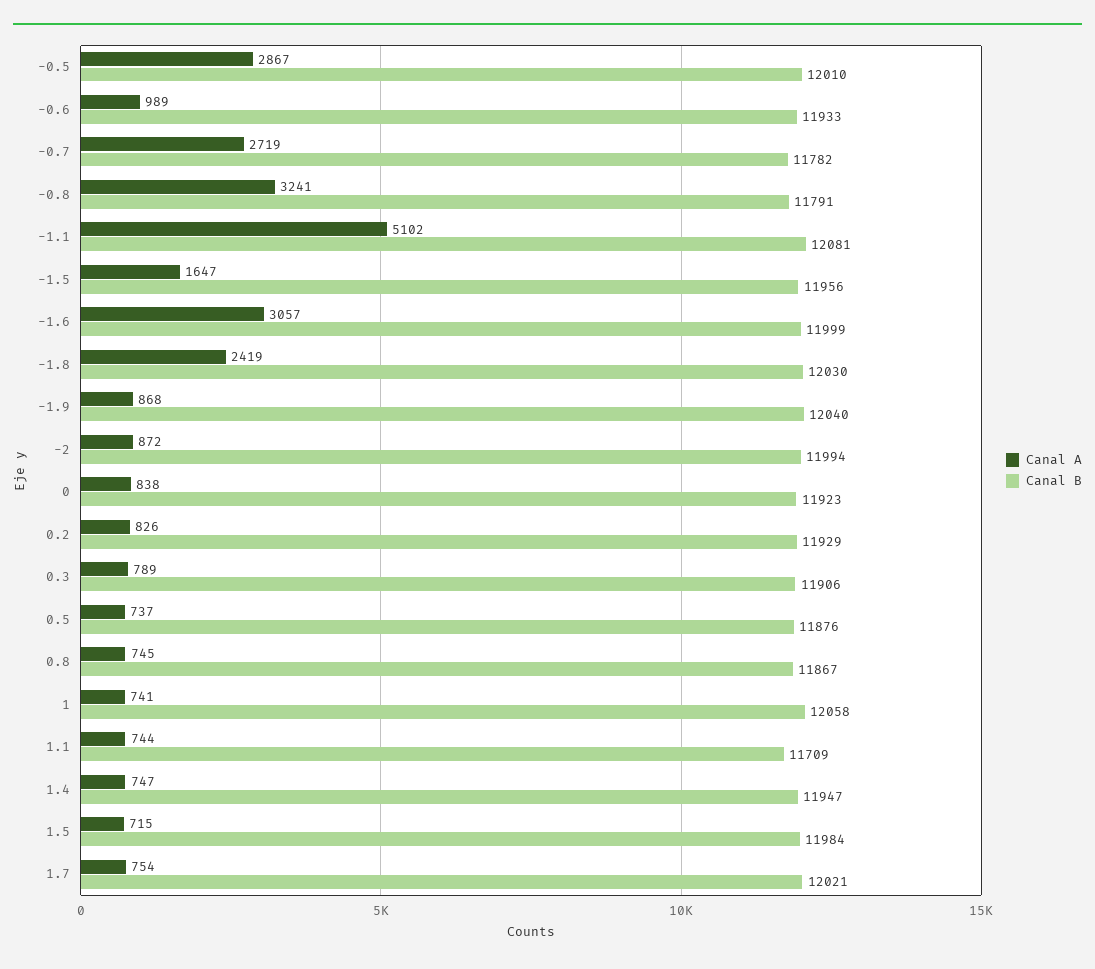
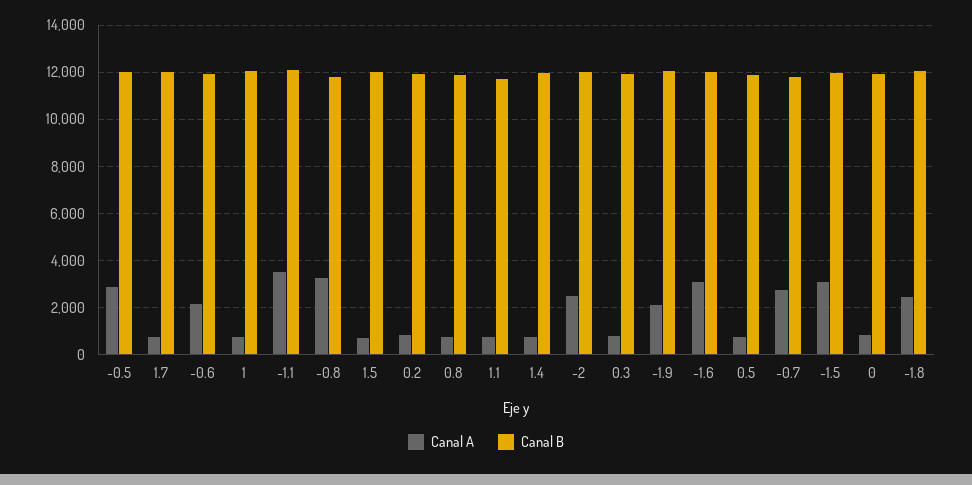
  {
    "Canal A": {
      "-0.5": 2867,
-     "-0.6": 989,
+     "-0.6": 2000,
      "-0.7": 2719,
      "-0.8": 3241,
-     "-1.1": 5102,
+     "-1.1": 3500,
-     "-1.5": 1647,
+     "-1.5": 3000,
      "-1.6": 3057,
      "-1.8": 2419,
-     "-1.9": 868,
+     "-1.9": 2000,
-     "-2": 872,
+     "-2": 2500,
      "0": 838,
      "0.2": 826,
      "0.3": 789,
      "0.5": 737,
      "0.8": 745,
      "1": 741,
      "1.1": 744,
      "1.4": 747,
      "1.5": 715,
      "1.7": 754
    },
    "Canal B": {
      "-0.5": 12010,
      "-0.6": 11933,
      "-0.7": 11782,
      "-0.8": 11791,
      "-1.1": 12081,
      "-1.5": 11956,
      "-1.6": 11999,
      "-1.8": 12030,
      "-1.9": 12040,
      "-2": 11994,
      "0": 11923,
      "0.2": 11929,
      "0.3": 11906,
      "0.5": 11876,
      "0.8": 11867,
      "1": 12058,
      "1.1": 11709,
      "1.4": 11947,
      "1.5": 11984,
      "1.7": 12021
    }
  }

